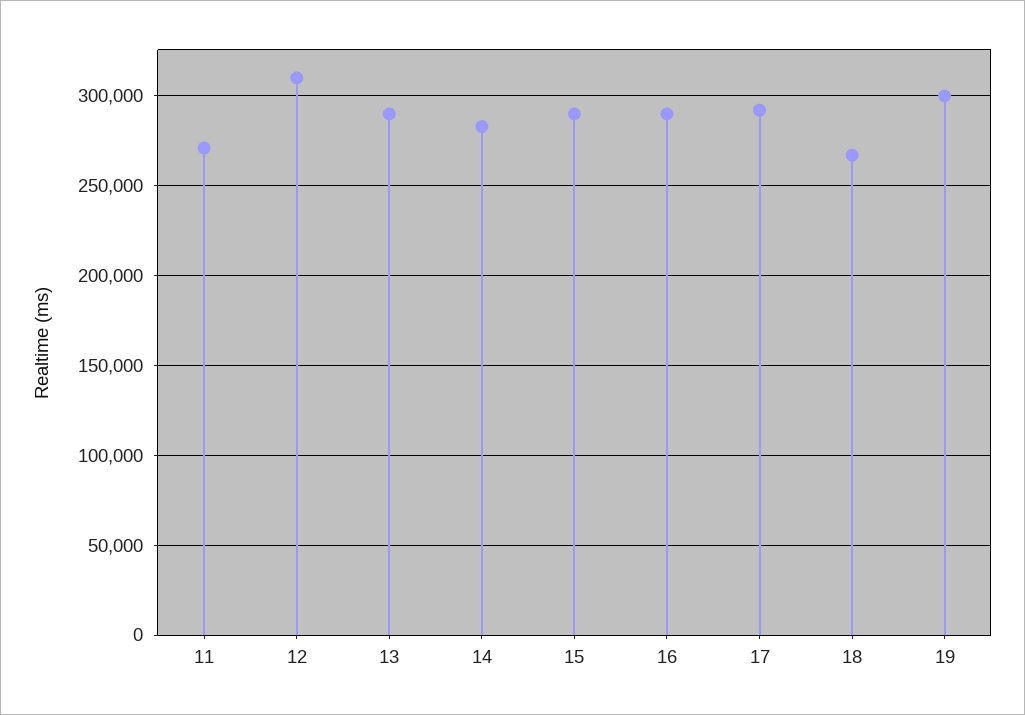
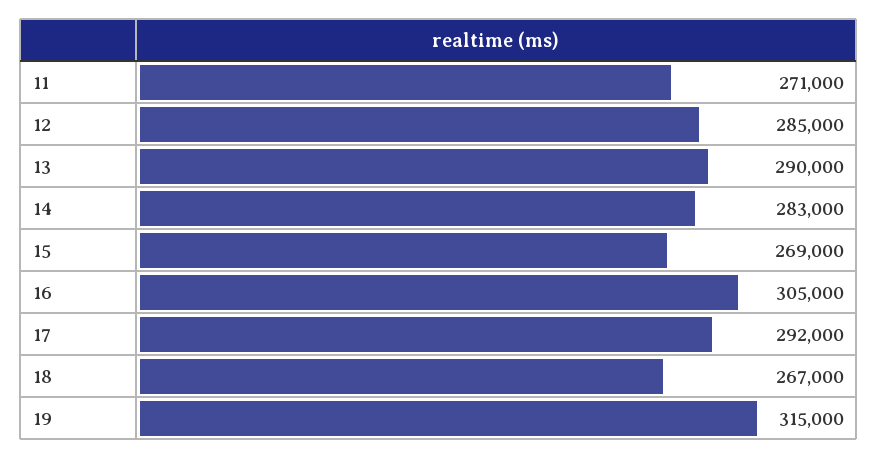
  {
    "11": 271000,
-   "12": 310000,
+   "12": 285000,
    "13": 290000,
    "14": 283000,
-   "15": 290000,
+   "15": 269000,
-   "16": 290000,
+   "16": 305000,
    "17": 292000,
    "18": 267000,
-   "19": 300000
+   "19": 315000
  }

